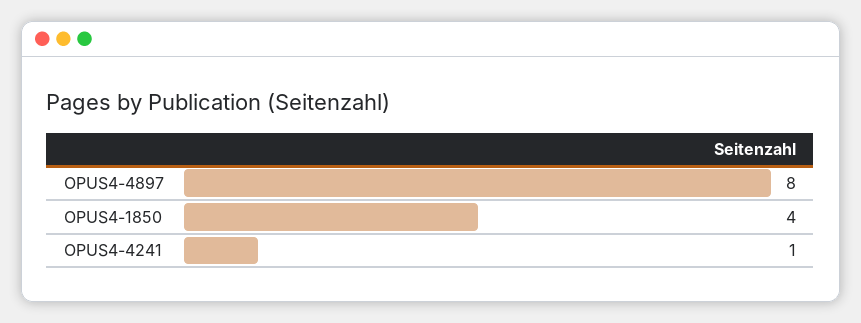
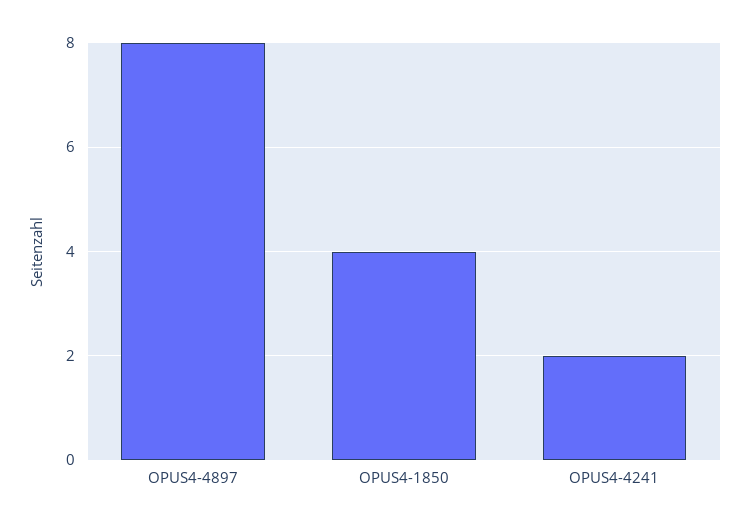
  {
    "OPUS4-4897": 8,
    "OPUS4-1850": 4,
-   "OPUS4-4241": 1
+   "OPUS4-4241": 2
  }

